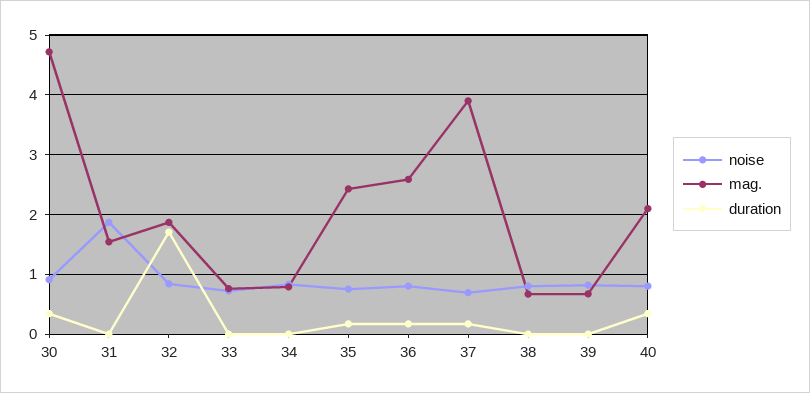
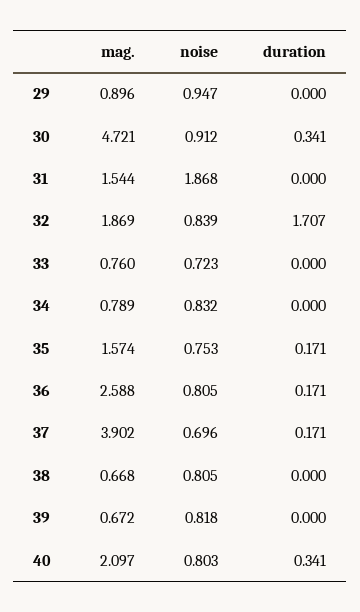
  {
    "noise": {
      "30": 0.912,
      "31": 1.868,
      "32": 0.839,
      "33": 0.723,
      "34": 0.832,
      "35": 0.753,
      "36": 0.805,
      "37": 0.696,
      "38": 0.805,
      "39": 0.818,
-     "40": 0.803
+     "40": 0.803,
+     "29": 0.947
    },
    "mag.": {
      "30": 4.721,
      "31": 1.544,
      "32": 1.869,
      "33": 0.76,
      "34": 0.789,
-     "35": 2.4,
+     "35": 1.574,
      "36": 2.588,
      "37": 3.902,
      "38": 0.668,
      "39": 0.672,
-     "40": 2.097
+     "40": 2.097,
+     "29": 0.896
    },
    "duration": {
      "30": 0.341,
      "31": 0,
      "32": 1.707,
      "33": 0,
      "34": 0,
      "35": 0.171,
      "36": 0.171,
      "37": 0.171,
      "38": 0,
      "39": 0,
-     "40": 0.341
+     "40": 0.341,
+     "29": 0
    }
  }

